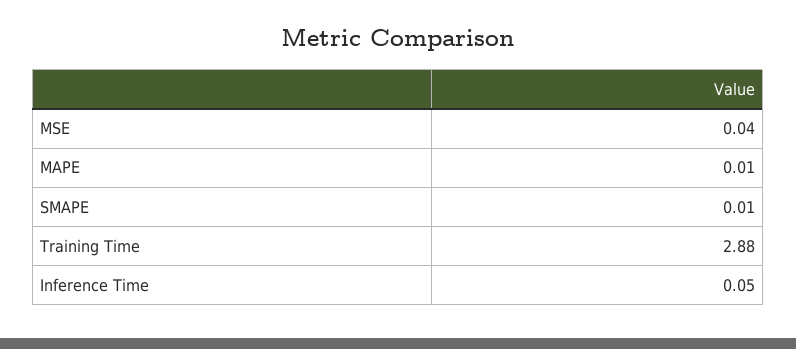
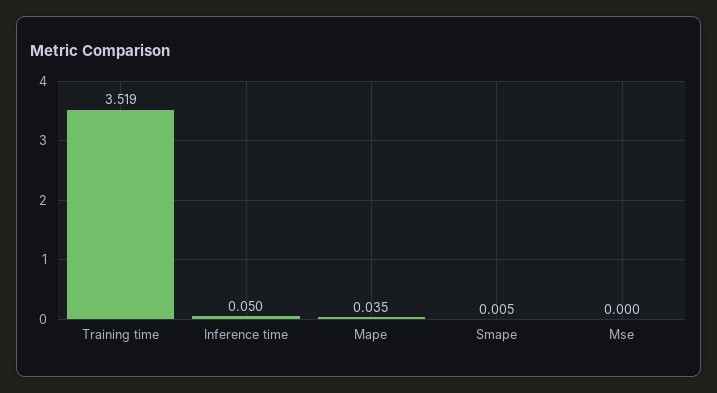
  {
-   "MSE": 0.04,
+   "MSE": 0,
-   "MAPE": 0.01,
+   "MAPE": 0.035,
    "SMAPE": 0.005,
-   "Training Time": 2.88,
+   "Training Time": 3.519,
    "Inference Time": 0.05
  }

